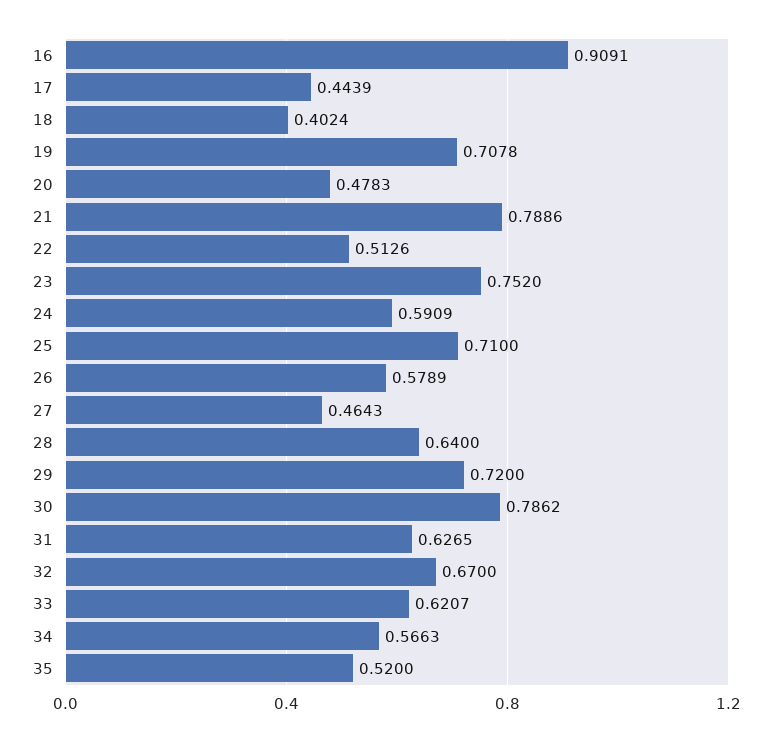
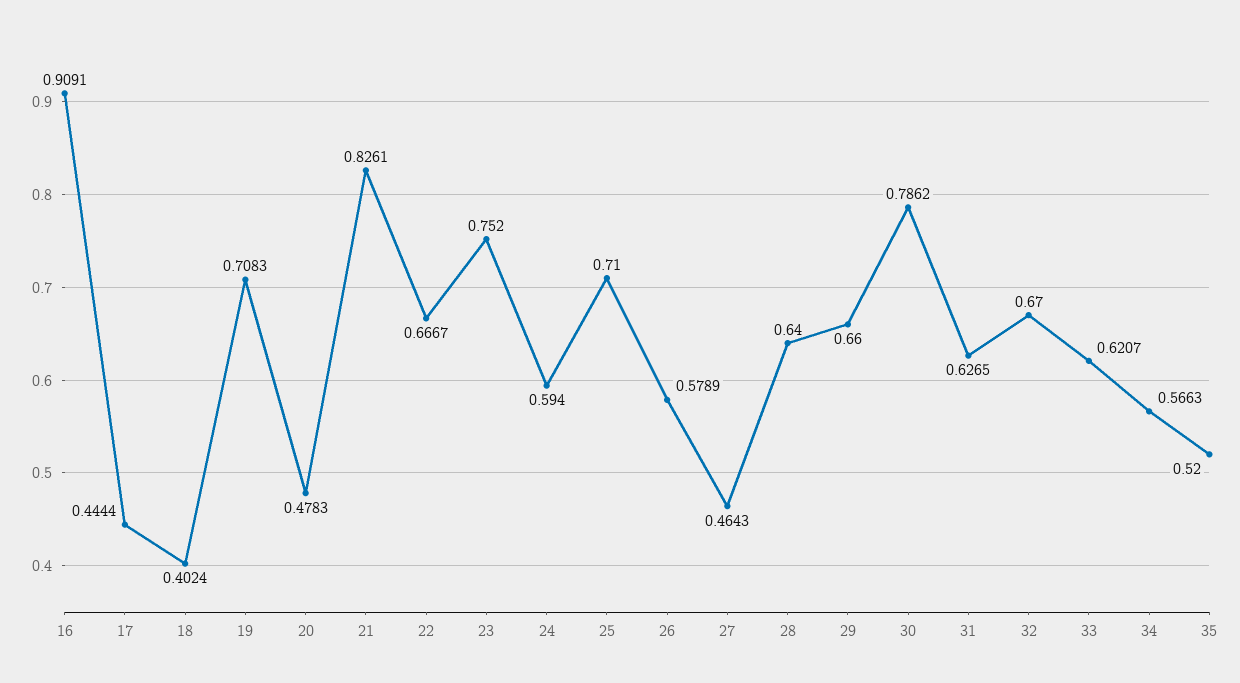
  {
    "16": 0.9091,
-   "17": 0.4439,
+   "17": 0.4444,
    "18": 0.4024,
-   "19": 0.7078,
+   "19": 0.7083,
    "20": 0.4783,
-   "21": 0.7886,
+   "21": 0.8261,
-   "22": 0.5126,
+   "22": 0.6667,
    "23": 0.752,
-   "24": 0.5909,
+   "24": 0.594,
    "25": 0.71,
    "26": 0.5789,
    "27": 0.4643,
    "28": 0.64,
-   "29": 0.72,
+   "29": 0.66,
    "30": 0.7862,
    "31": 0.6265,
    "32": 0.67,
    "33": 0.6207,
    "34": 0.5663,
    "35": 0.52
  }

